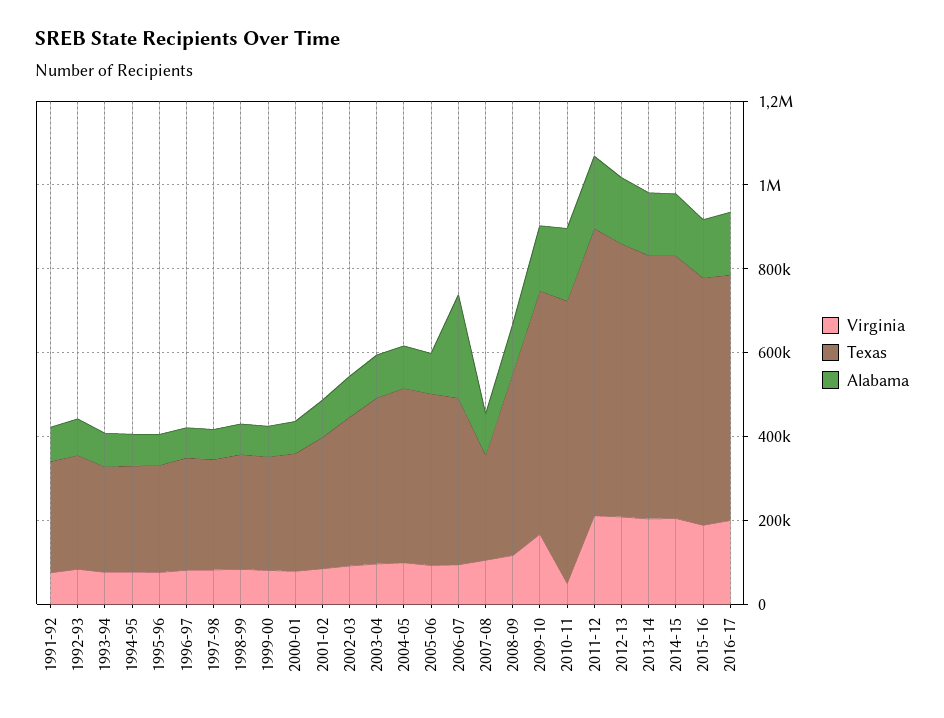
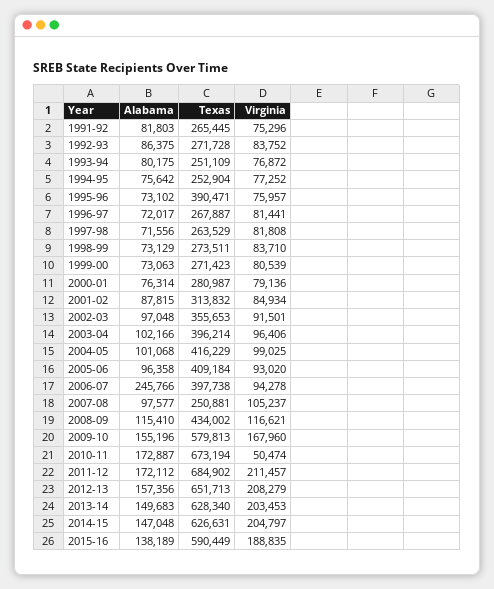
  {
    "Virginia": {
      "1991-92": 75296,
      "1992-93": 83752,
      "1993-94": 76872,
      "1994-95": 77252,
      "1995-96": 75957,
      "1996-97": 81441,
      "1997-98": 81808,
      "1998-99": 83710,
      "1999-00": 80539,
      "2000-01": 79136,
      "2001-02": 84934,
      "2002-03": 91501,
      "2003-04": 96406,
      "2004-05": 99025,
      "2005-06": 93020,
      "2006-07": 94278,
      "2007-08": 105237,
      "2008-09": 116621,
      "2009-10": 167960,
      "2010-11": 50474,
      "2011-12": 211457,
      "2012-13": 208279,
      "2013-14": 203453,
      "2014-15": 204797,
-     "2015-16": 188835,
+     "2015-16": 188835
-     "2016-17": 200000
    },
    "Texas": {
      "1991-92": 265445,
      "1992-93": 271728,
      "1993-94": 251109,
      "1994-95": 252904,
-     "1995-96": 250000,
+     "1995-96": 390471,
      "1996-97": 267887,
      "1997-98": 263529,
      "1998-99": 273511,
      "1999-00": 271423,
      "2000-01": 280987,
      "2001-02": 313832,
      "2002-03": 355653,
      "2003-04": 396214,
      "2004-05": 416229,
      "2005-06": 409184,
      "2006-07": 397738,
      "2007-08": 250881,
      "2008-09": 434002,
      "2009-10": 579813,
      "2010-11": 673194,
      "2011-12": 684902,
      "2012-13": 651713,
      "2013-14": 628340,
      "2014-15": 626631,
-     "2015-16": 590449,
+     "2015-16": 590449
-     "2016-17": 600000
    },
    "Alabama": {
      "1991-92": 81803,
      "1992-93": 86375,
      "1993-94": 80175,
      "1994-95": 75642,
      "1995-96": 73102,
      "1996-97": 72017,
      "1997-98": 71556,
      "1998-99": 73129,
      "1999-00": 73063,
      "2000-01": 76314,
      "2001-02": 87815,
      "2002-03": 97048,
      "2003-04": 102166,
      "2004-05": 101068,
      "2005-06": 96358,
      "2006-07": 245766,
      "2007-08": 97577,
      "2008-09": 115410,
      "2009-10": 155196,
      "2010-11": 172887,
      "2011-12": 172112,
      "2012-13": 157356,
      "2013-14": 149683,
      "2014-15": 147048,
-     "2015-16": 138189,
+     "2015-16": 138189
-     "2016-17": 150000
    }
  }

